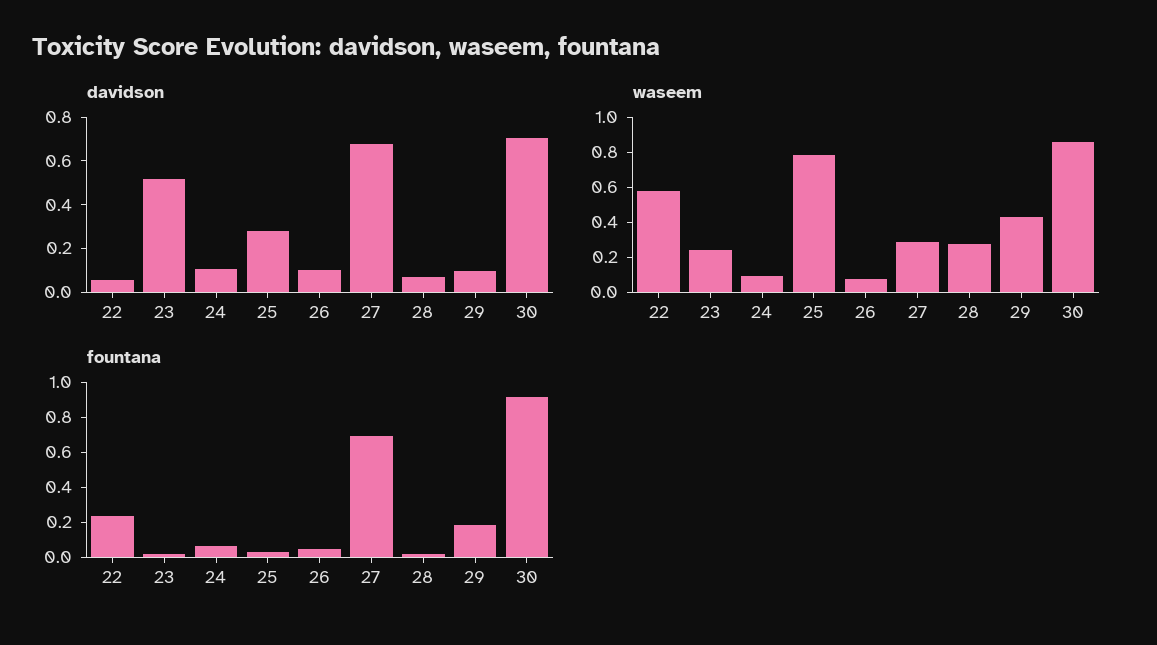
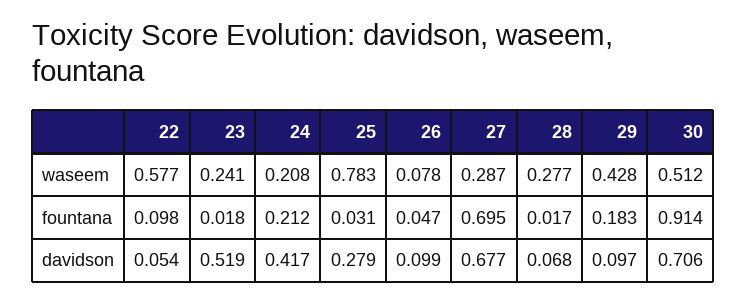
  {
    "davidson": {
      "22": 0.054,
      "23": 0.519,
-     "24": 0.1,
+     "24": 0.417,
      "25": 0.279,
      "26": 0.099,
      "27": 0.677,
      "28": 0.068,
      "29": 0.097,
      "30": 0.706
    },
    "waseem": {
      "22": 0.577,
      "23": 0.241,
-     "24": 0.1,
+     "24": 0.208,
      "25": 0.783,
      "26": 0.078,
      "27": 0.287,
      "28": 0.277,
      "29": 0.428,
-     "30": 0.85
+     "30": 0.512
    },
    "fountana": {
-     "22": 0.25,
+     "22": 0.098,
      "23": 0.018,
-     "24": 0.05,
+     "24": 0.212,
      "25": 0.031,
      "26": 0.047,
      "27": 0.695,
      "28": 0.017,
      "29": 0.183,
      "30": 0.914
    }
  }

